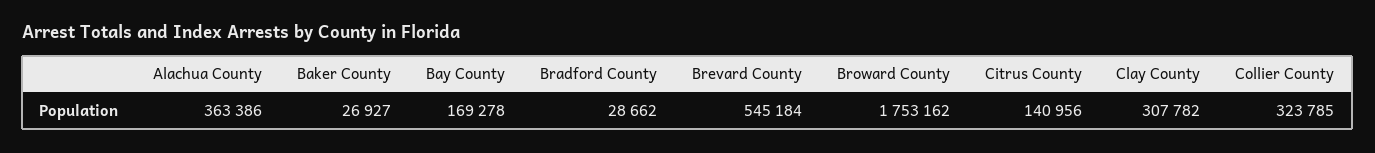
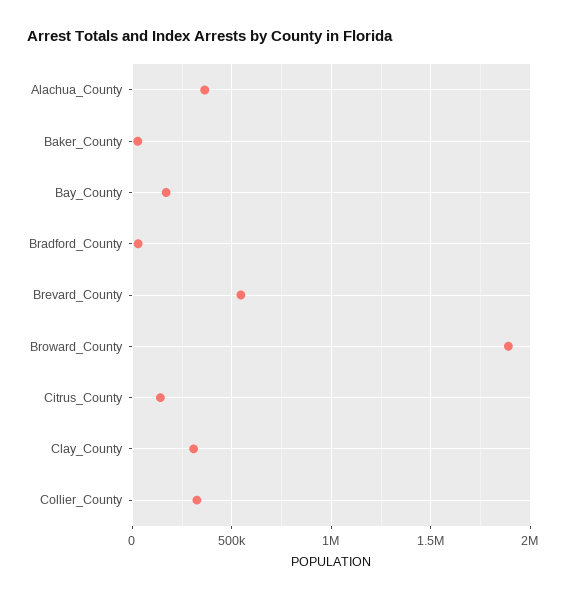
  {
    "Alachua County": 363386,
    "Baker County": 26927,
    "Bay County": 169278,
    "Bradford County": 28662,
    "Brevard County": 545184,
-   "Broward County": 1753162,
+   "Broward County": 1900000,
    "Citrus County": 140956,
    "Clay County": 307782,
    "Collier County": 323785
  }

